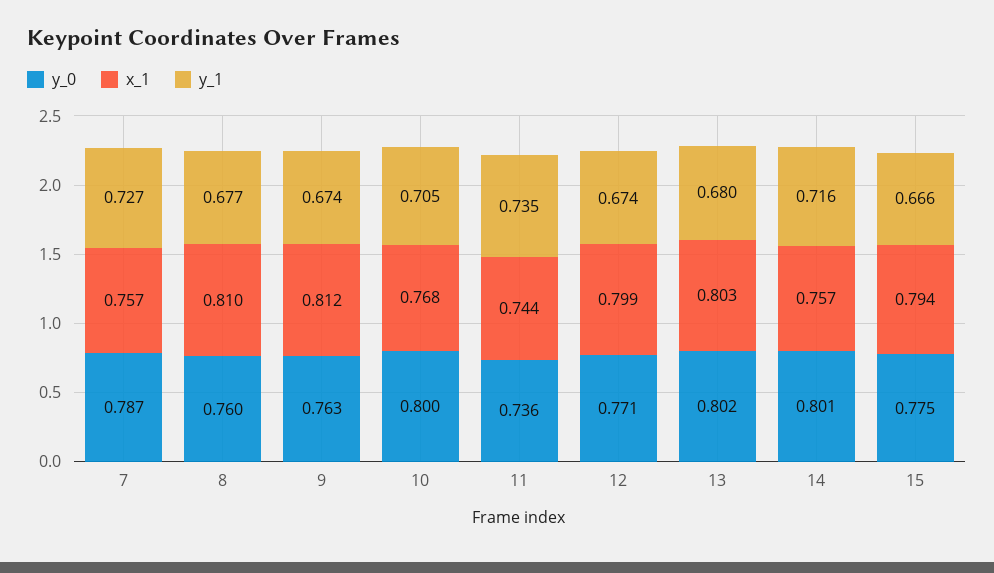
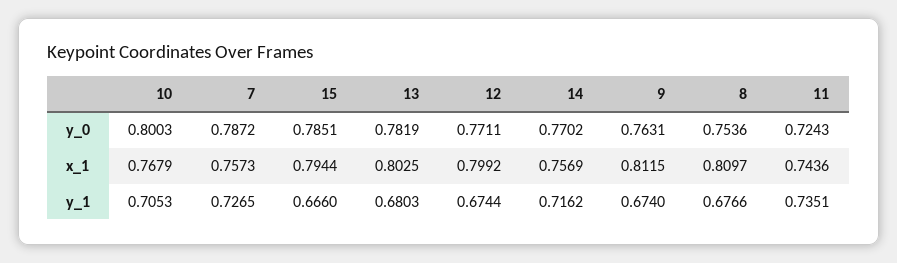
  {
    "y_0": {
      "7": 0.7872,
-     "8": 0.76,
+     "8": 0.7536,
      "9": 0.7631,
      "10": 0.8003,
-     "11": 0.736,
+     "11": 0.7243,
      "12": 0.7711,
-     "13": 0.802,
+     "13": 0.7819,
-     "14": 0.801,
+     "14": 0.7702,
-     "15": 0.775
+     "15": 0.7851
    },
    "x_1": {
      "7": 0.7573,
      "8": 0.8097,
      "9": 0.8115,
      "10": 0.7679,
      "11": 0.7436,
      "12": 0.7992,
      "13": 0.8025,
      "14": 0.7569,
      "15": 0.7944
    },
    "y_1": {
      "7": 0.7265,
      "8": 0.6766,
      "9": 0.674,
      "10": 0.7053,
      "11": 0.7351,
      "12": 0.6744,
      "13": 0.6803,
      "14": 0.7162,
      "15": 0.666
    }
  }

